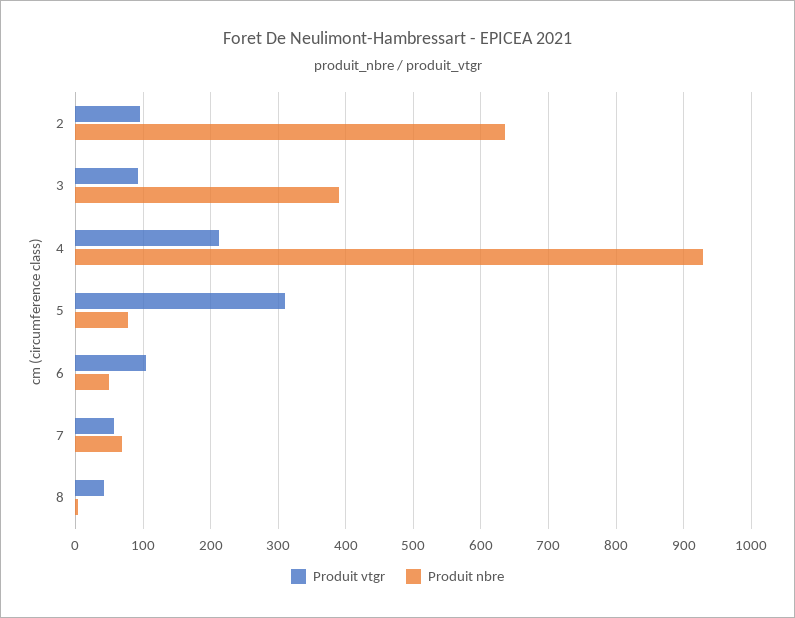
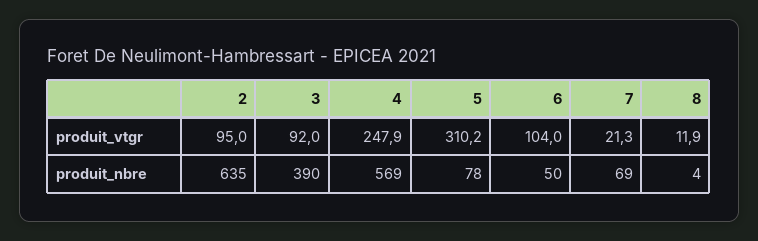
  {
    "Produit vtgr": {
      "2": 95,
      "3": 92,
-     "4": 210,
+     "4": 247.9,
      "5": 310.2,
      "6": 104,
-     "7": 60,
+     "7": 21.3,
-     "8": 40
+     "8": 11.9
    },
    "Produit nbre": {
      "2": 635,
      "3": 390,
-     "4": 930,
+     "4": 569,
      "5": 78,
      "6": 50,
      "7": 69,
      "8": 4
    }
  }

